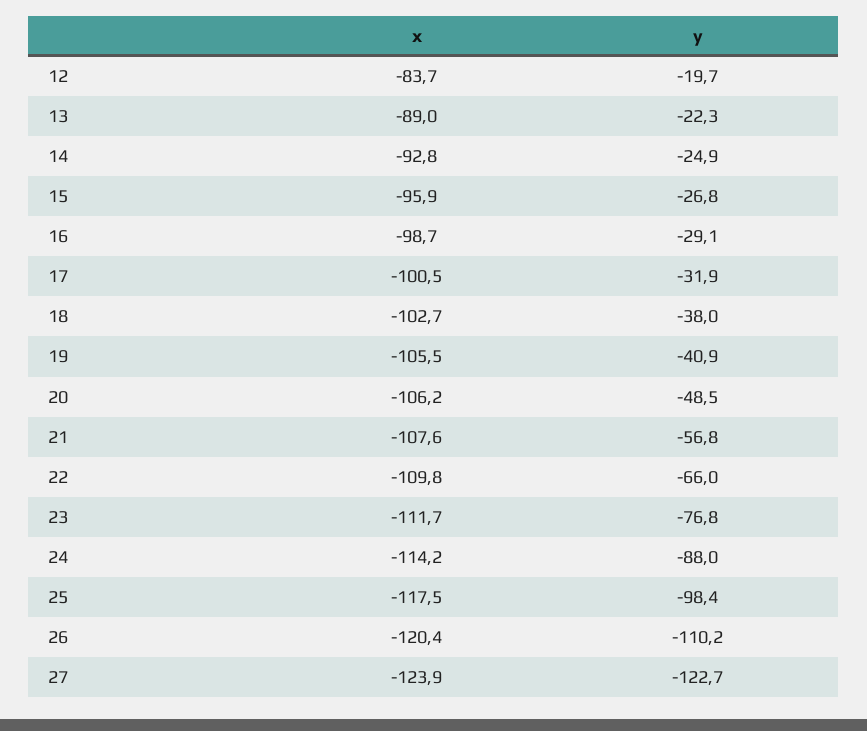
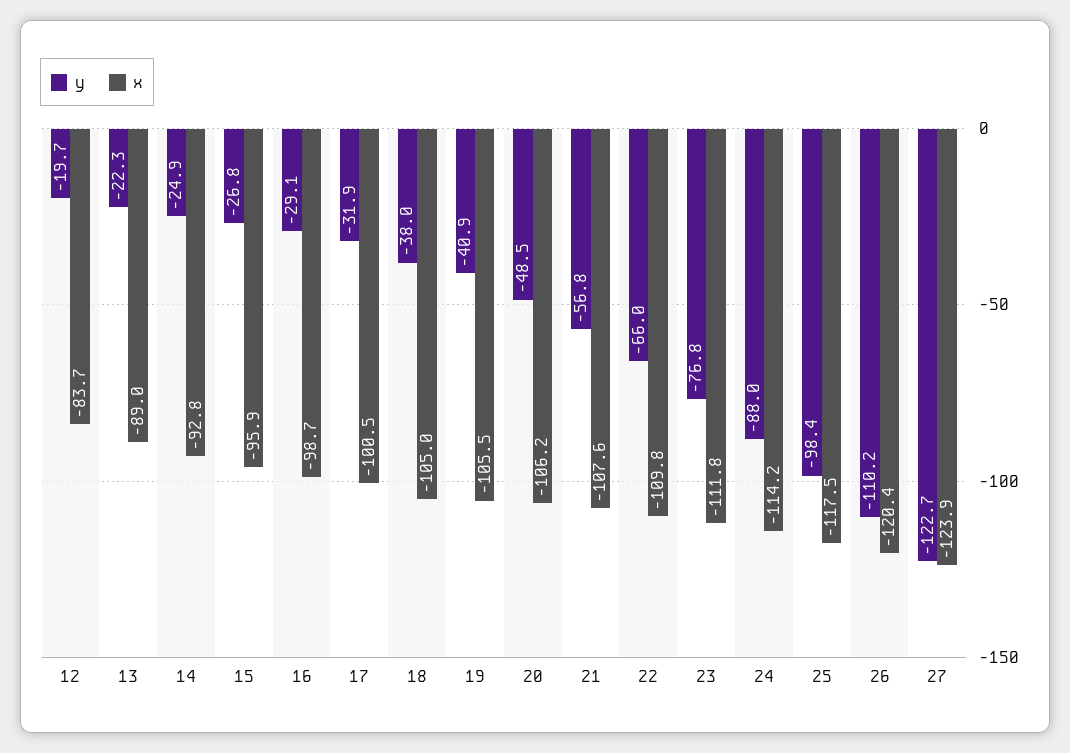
  {
    "x": {
      "12": -83.7,
      "13": -89,
      "14": -92.8,
      "15": -95.9,
      "16": -98.7,
      "17": -100.5,
-     "18": -102.7,
+     "18": -105,
      "19": -105.5,
      "20": -106.2,
      "21": -107.6,
      "22": -109.8,
-     "23": -111.7,
+     "23": -111.8,
      "24": -114.2,
      "25": -117.5,
      "26": -120.4,
      "27": -123.9
    },
    "y": {
      "12": -19.7,
      "13": -22.3,
      "14": -24.9,
      "15": -26.8,
      "16": -29.1,
      "17": -31.9,
      "18": -38,
      "19": -40.9,
      "20": -48.5,
      "21": -56.8,
      "22": -66,
      "23": -76.8,
      "24": -88,
      "25": -98.4,
      "26": -110.2,
      "27": -122.7
    }
  }

